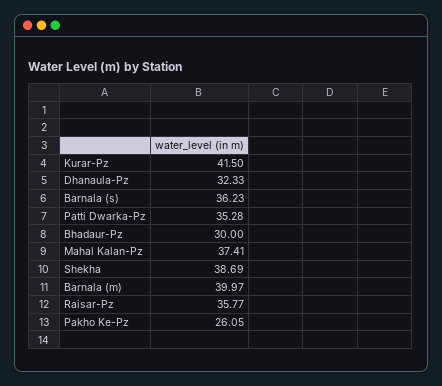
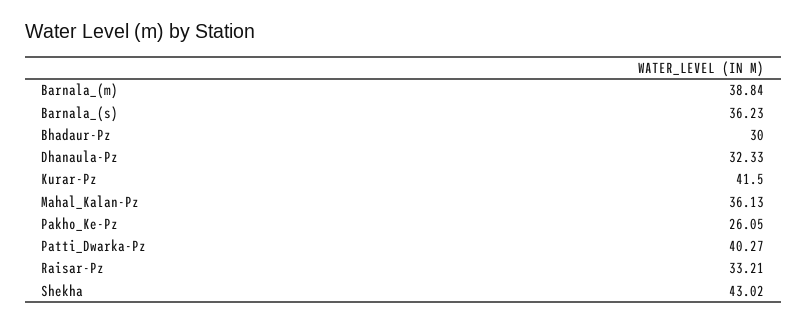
  {
    "Kurar-Pz": 41.5,
    "Dhanaula-Pz": 32.33,
    "Barnala (s)": 36.23,
-   "Patti Dwarka-Pz": 35.28,
+   "Patti Dwarka-Pz": 40.27,
    "Bhadaur-Pz": 30,
-   "Mahal Kalan-Pz": 37.41,
+   "Mahal Kalan-Pz": 36.13,
-   "Shekha": 38.69,
+   "Shekha": 43.02,
-   "Barnala (m)": 39.97,
+   "Barnala (m)": 38.84,
-   "Raisar-Pz": 35.77,
+   "Raisar-Pz": 33.21,
    "Pakho Ke-Pz": 26.05
  }

